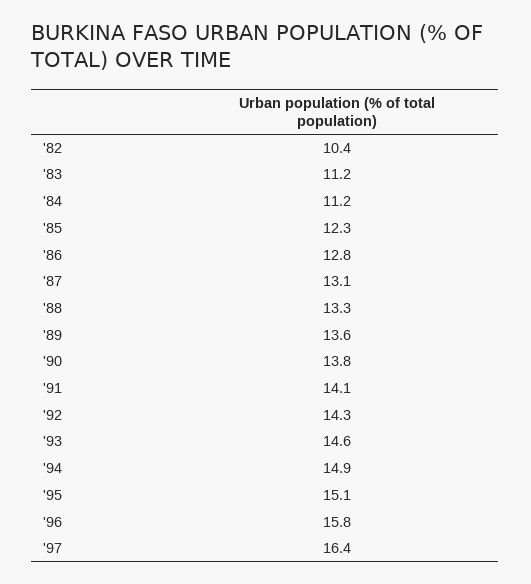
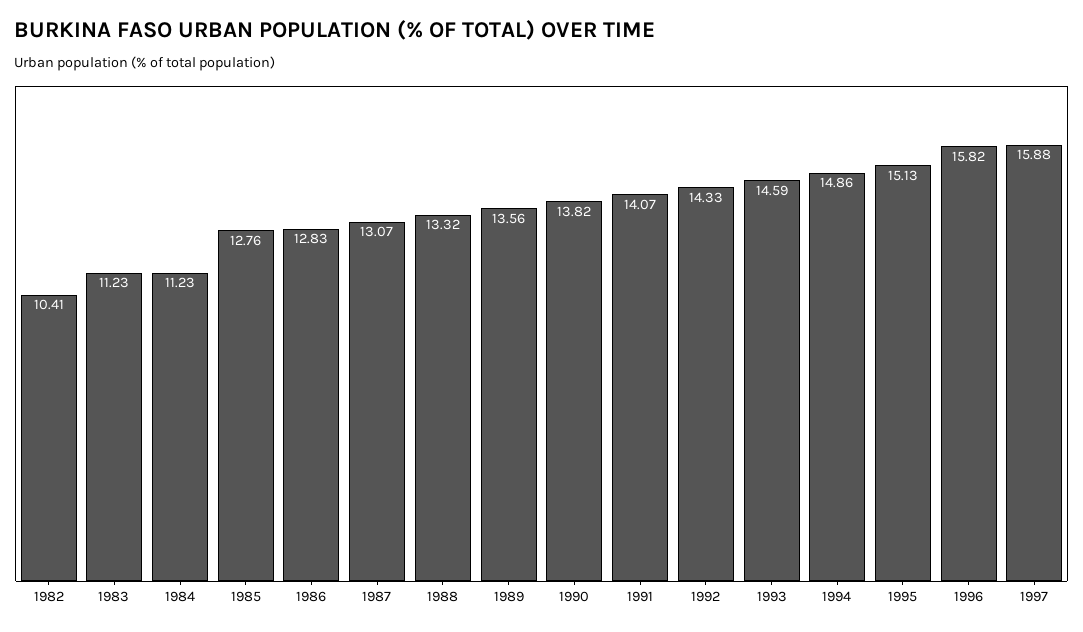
  {
    "'82": 10.41,
    "'83": 11.23,
    "'84": 11.23,
-   "'85": 12.3,
+   "'85": 12.76,
    "'86": 12.83,
    "'87": 13.07,
    "'88": 13.32,
    "'89": 13.56,
    "'90": 13.82,
    "'91": 14.07,
    "'92": 14.33,
    "'93": 14.59,
    "'94": 14.86,
    "'95": 15.13,
    "'96": 15.82,
-   "'97": 16.4
+   "'97": 15.88
  }

